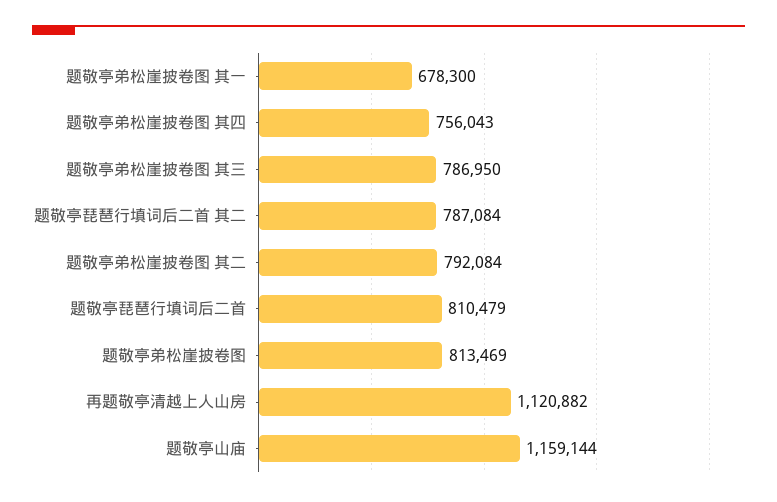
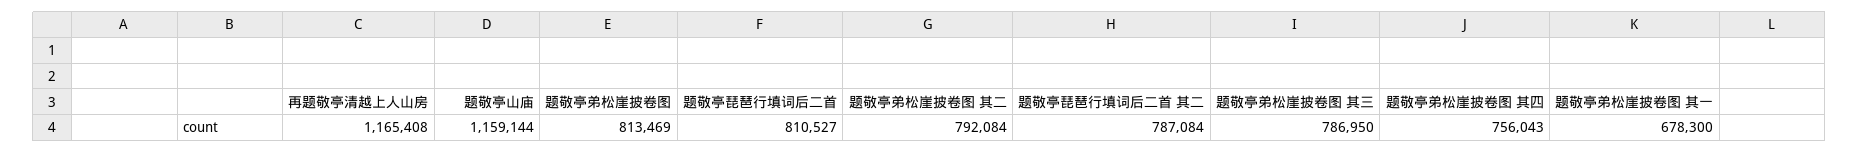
  {
    "题敬亭弟松崖披卷图 其一": 678300,
    "题敬亭弟松崖披卷图 其四": 756043,
    "题敬亭弟松崖披卷图 其三": 786950,
    "题敬亭琵琶行填词后二首 其二": 787084,
    "题敬亭弟松崖披卷图 其二": 792084,
-   "题敬亭琵琶行填词后二首": 810479,
+   "题敬亭琵琶行填词后二首": 810527,
    "题敬亭弟松崖披卷图": 813469,
-   "再题敬亭清越上人山房": 1120882,
+   "再题敬亭清越上人山房": 1165408,
    "题敬亭山庙": 1159144
  }

